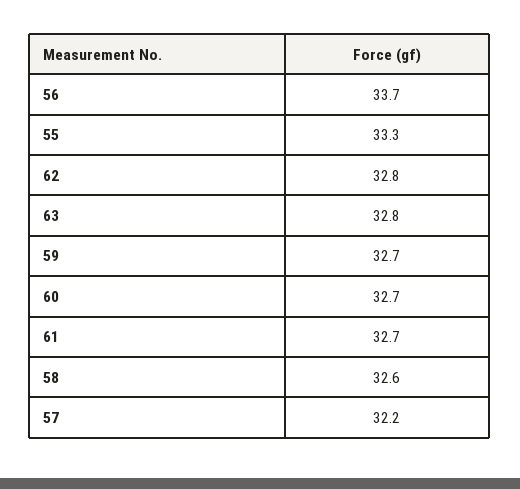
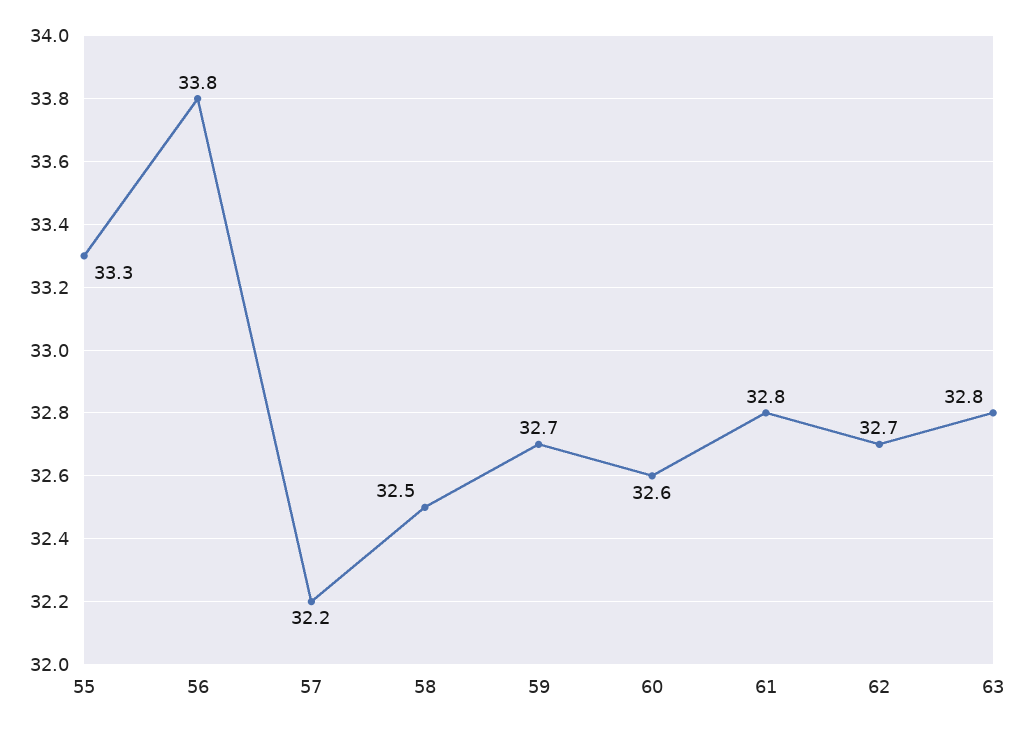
  {
-   "56": 33.7,
+   "56": 33.8,
    "55": 33.3,
-   "62": 32.8,
+   "62": 32.7,
    "63": 32.8,
    "59": 32.7,
-   "60": 32.7,
+   "60": 32.6,
-   "61": 32.7,
+   "61": 32.8,
-   "58": 32.6,
+   "58": 32.5,
    "57": 32.2
  }

